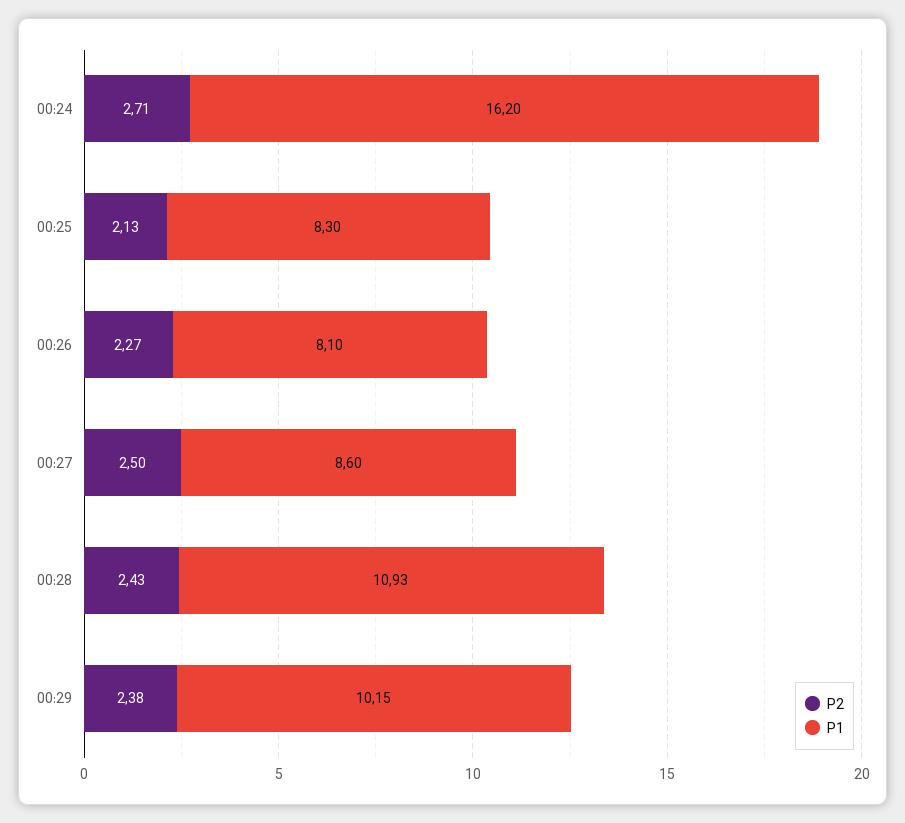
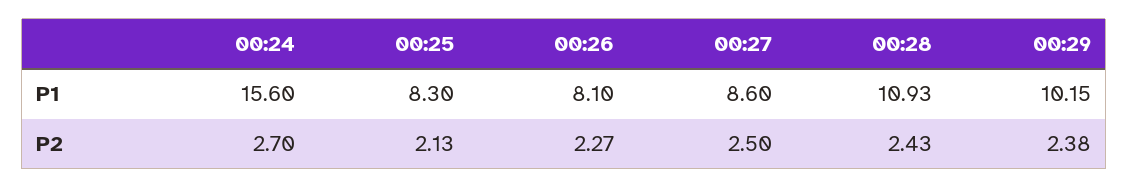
  {
    "P2": {
-     "00:24": 2.71,
+     "00:24": 2.7,
      "00:25": 2.13,
      "00:26": 2.27,
      "00:27": 2.5,
      "00:28": 2.43,
      "00:29": 2.38
    },
    "P1": {
-     "00:24": 16.2,
+     "00:24": 15.6,
      "00:25": 8.3,
      "00:26": 8.1,
      "00:27": 8.6,
      "00:28": 10.93,
      "00:29": 10.15
    }
  }

